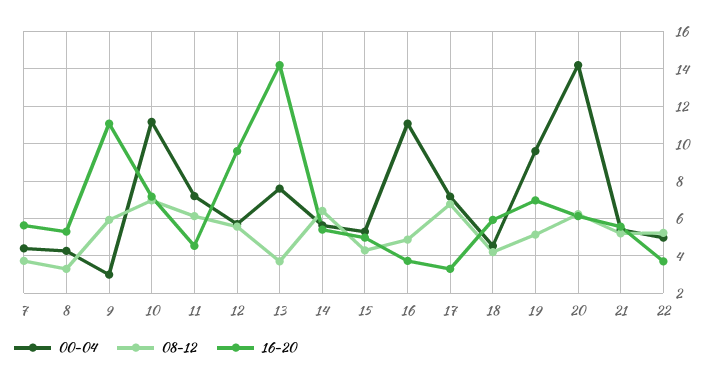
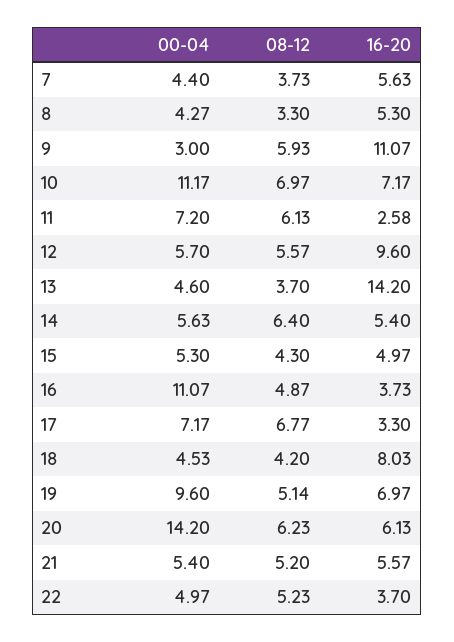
  {
    "00-04": {
      "7": 4.4,
      "8": 4.27,
      "9": 3,
      "10": 11.17,
      "11": 7.2,
      "12": 5.7,
-     "13": 7.5,
+     "13": 4.6,
      "14": 5.63,
      "15": 5.3,
      "16": 11.07,
      "17": 7.17,
      "18": 4.53,
      "19": 9.6,
      "20": 14.2,
      "21": 5.4,
      "22": 4.97
    },
    "08-12": {
      "7": 3.73,
      "8": 3.3,
      "9": 5.93,
      "10": 6.97,
      "11": 6.13,
      "12": 5.57,
      "13": 3.7,
      "14": 6.4,
      "15": 4.3,
      "16": 4.87,
      "17": 6.77,
      "18": 4.2,
      "19": 5.14,
      "20": 6.23,
      "21": 5.2,
      "22": 5.23
    },
    "16-20": {
      "7": 5.63,
      "8": 5.3,
      "9": 11.07,
      "10": 7.17,
-     "11": 4.5,
+     "11": 2.58,
      "12": 9.6,
      "13": 14.2,
      "14": 5.4,
      "15": 4.97,
      "16": 3.73,
      "17": 3.3,
-     "18": 6,
+     "18": 8.03,
      "19": 6.97,
      "20": 6.13,
      "21": 5.57,
      "22": 3.7
    }
  }

